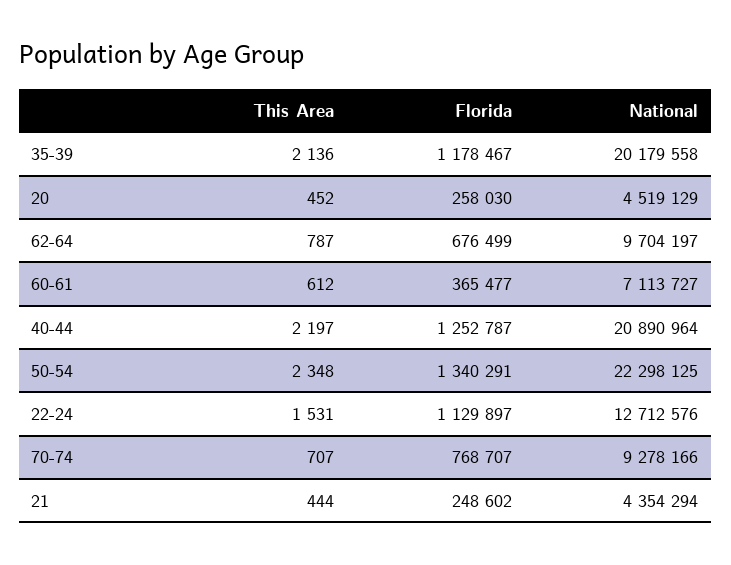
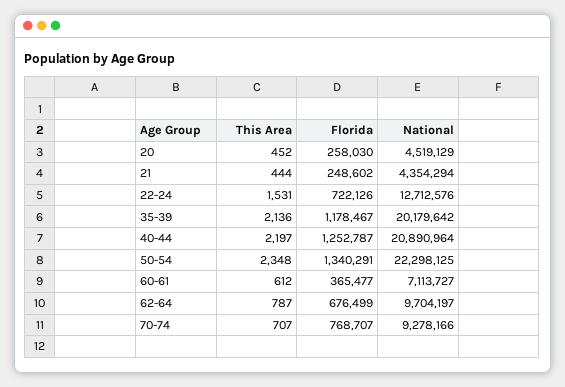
  {
    "This Area": {
      "35-39": 2136,
      "20": 452,
      "62-64": 787,
      "60-61": 612,
      "40-44": 2197,
      "50-54": 2348,
      "22-24": 1531,
      "70-74": 707,
      "21": 444
    },
    "Florida": {
      "35-39": 1178467,
      "20": 258030,
      "62-64": 676499,
      "60-61": 365477,
      "40-44": 1252787,
      "50-54": 1340291,
-     "22-24": 1129897,
+     "22-24": 722126,
      "70-74": 768707,
      "21": 248602
    },
    "National": {
-     "35-39": 20179558,
+     "35-39": 20179642,
      "20": 4519129,
      "62-64": 9704197,
      "60-61": 7113727,
      "40-44": 20890964,
      "50-54": 22298125,
      "22-24": 12712576,
      "70-74": 9278166,
      "21": 4354294
    }
  }

